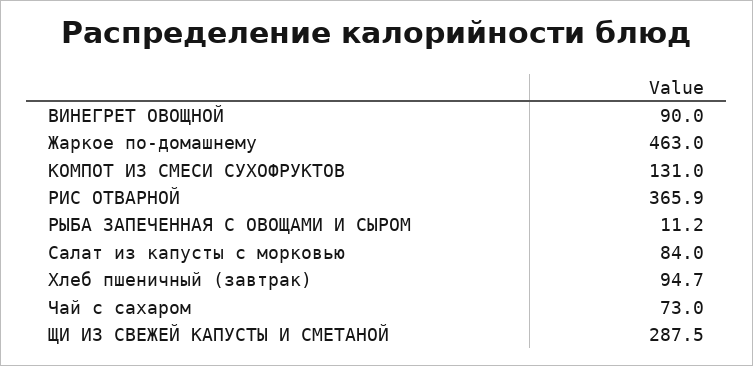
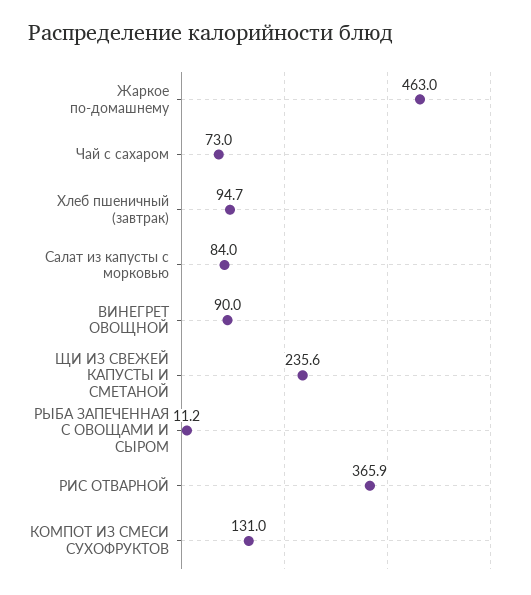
  {
    "ВИНЕГРЕТ ОВОЩНОЙ": 90,
    "Жаркое по-домашнему": 463,
    "КОМПОТ ИЗ СМЕСИ СУХОФРУКТОВ": 131,
    "РИС ОТВАРНОЙ": 365.9,
    "РЫБА ЗАПЕЧЕННАЯ С ОВОЩАМИ И СЫРОМ": 11.2,
    "Салат из капусты с морковью": 84,
    "Хлеб пшеничный (завтрак)": 94.7,
    "Чай с сахаром": 73,
-   "ЩИ ИЗ СВЕЖЕЙ КАПУСТЫ И СМЕТАНОЙ": 287.5
+   "ЩИ ИЗ СВЕЖЕЙ КАПУСТЫ И СМЕТАНОЙ": 235.6
  }

